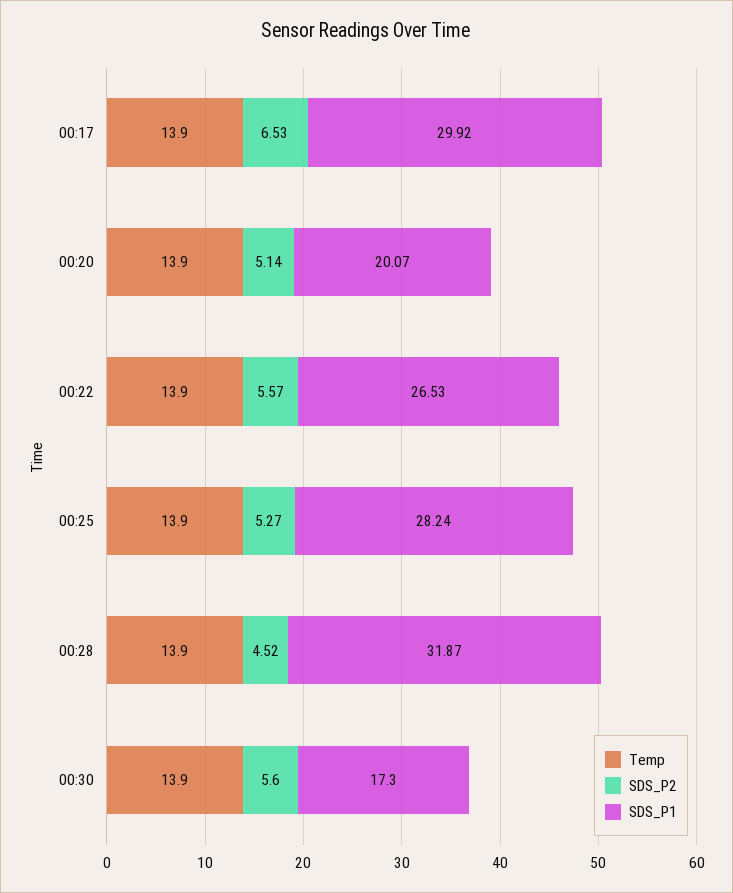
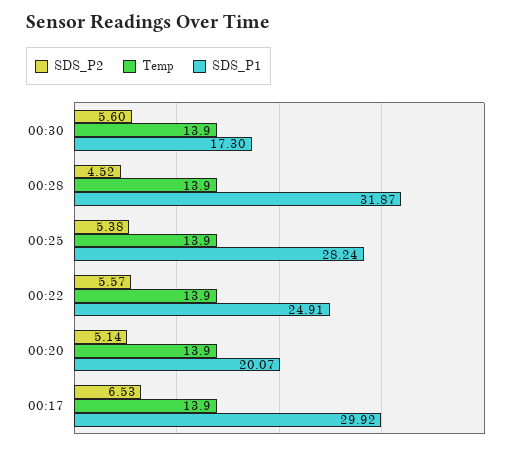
  {
    "Temp": {
      "00:17": 13.9,
      "00:20": 13.9,
      "00:22": 13.9,
      "00:25": 13.9,
      "00:28": 13.9,
      "00:30": 13.9
    },
    "SDS_P2": {
      "00:17": 6.53,
      "00:20": 5.14,
      "00:22": 5.57,
-     "00:25": 5.27,
+     "00:25": 5.38,
      "00:28": 4.52,
      "00:30": 5.6
    },
    "SDS_P1": {
      "00:17": 29.92,
      "00:20": 20.07,
-     "00:22": 26.53,
+     "00:22": 24.91,
      "00:25": 28.24,
      "00:28": 31.87,
      "00:30": 17.3
    }
  }

